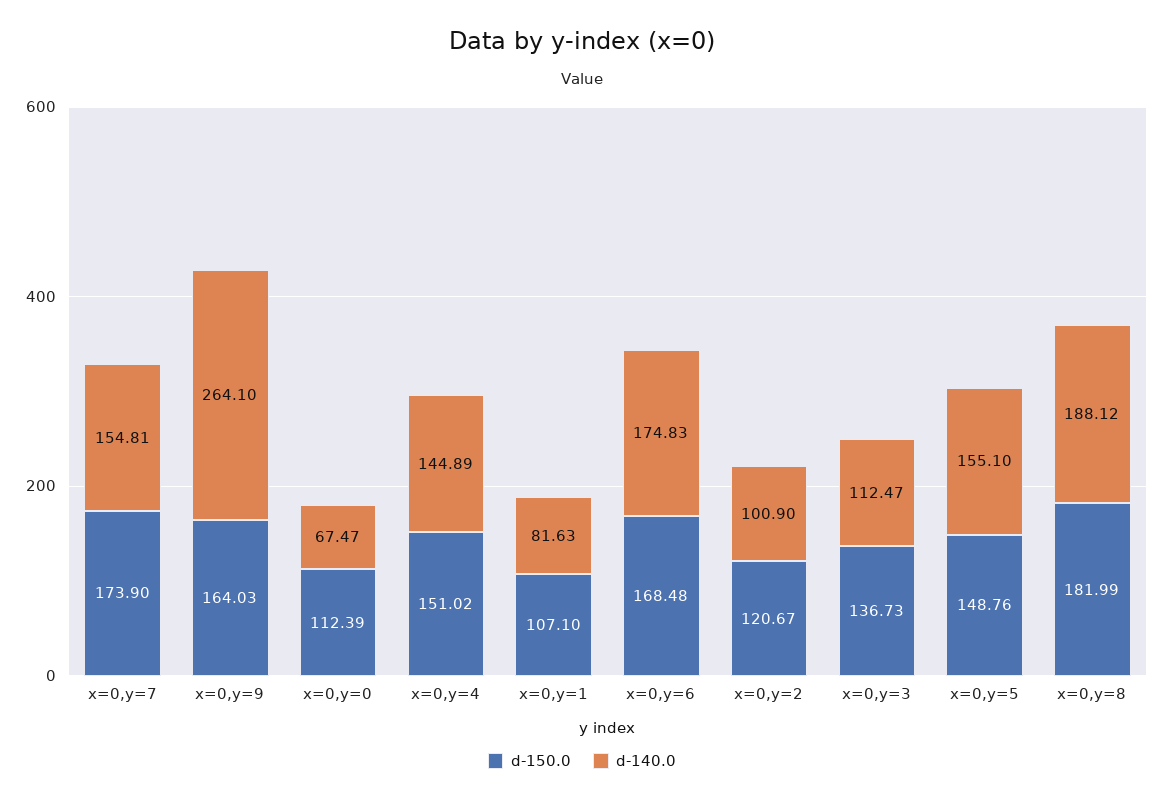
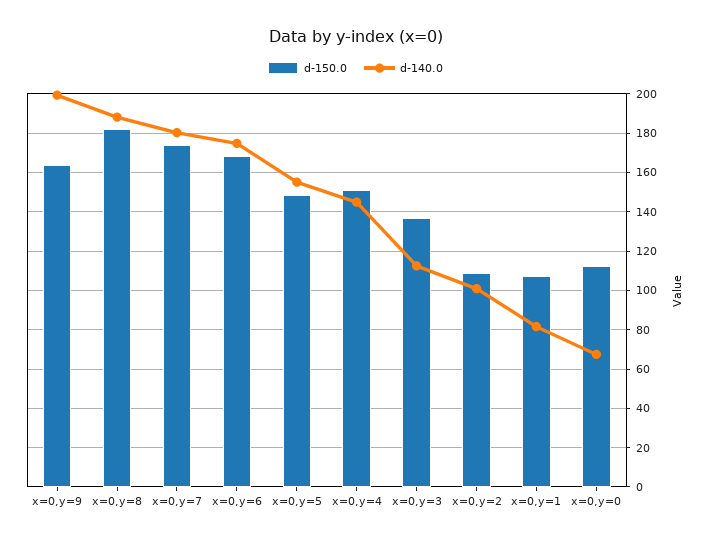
  {
    "d-150.0": {
      "x=0,y=7": 173.9,
      "x=0,y=9": 164.03,
      "x=0,y=0": 112.39,
      "x=0,y=4": 151.02,
      "x=0,y=1": 107.1,
      "x=0,y=6": 168.48,
-     "x=0,y=2": 120.67,
+     "x=0,y=2": 110,
      "x=0,y=3": 136.73,
      "x=0,y=5": 148.76,
      "x=0,y=8": 181.99
    },
    "d-140.0": {
-     "x=0,y=7": 154.81,
+     "x=0,y=7": 180,
-     "x=0,y=9": 264.1,
+     "x=0,y=9": 200,
      "x=0,y=0": 67.47,
      "x=0,y=4": 144.89,
      "x=0,y=1": 81.63,
      "x=0,y=6": 174.83,
      "x=0,y=2": 100.9,
      "x=0,y=3": 112.47,
      "x=0,y=5": 155.1,
      "x=0,y=8": 188.12
    }
  }

